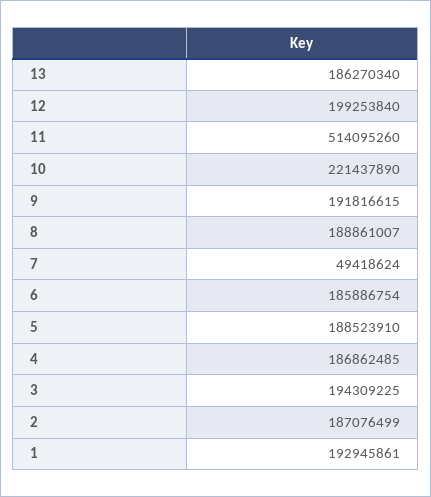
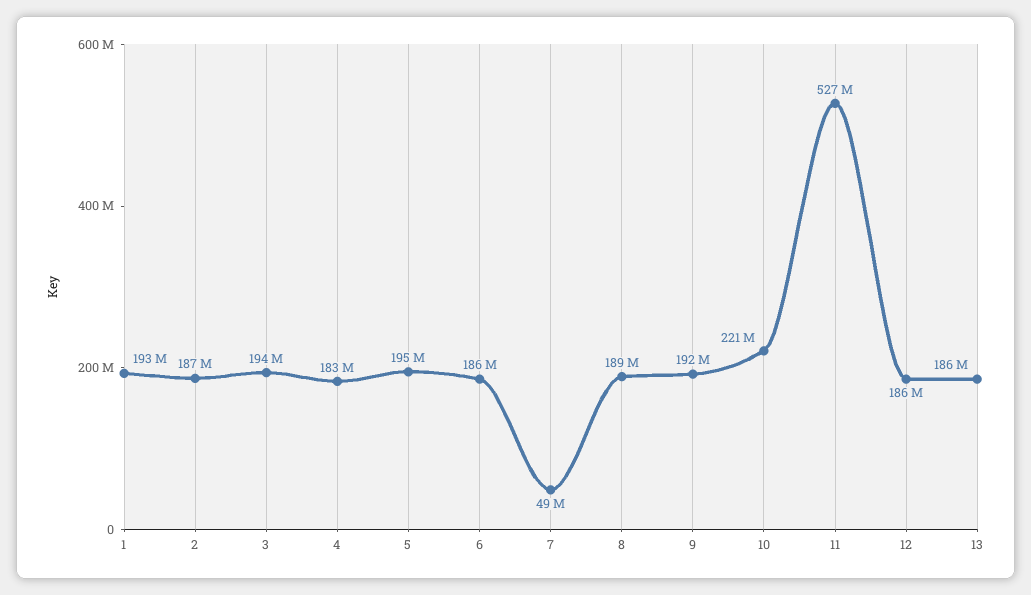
  {
    "13": 186270340,
-   "12": 199253840,
+   "12": 186000000,
-   "11": 514095260,
+   "11": 527000000,
    "10": 221437890,
    "9": 191816615,
    "8": 188861007,
    "7": 49418624,
    "6": 185886754,
-   "5": 188523910,
+   "5": 195000000,
-   "4": 186862485,
+   "4": 183000000,
    "3": 194309225,
    "2": 187076499,
    "1": 192945861
  }

